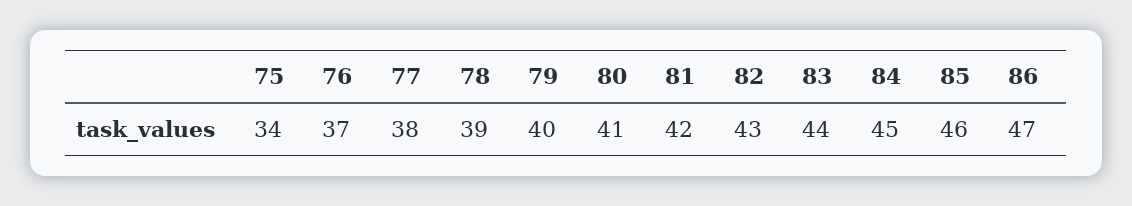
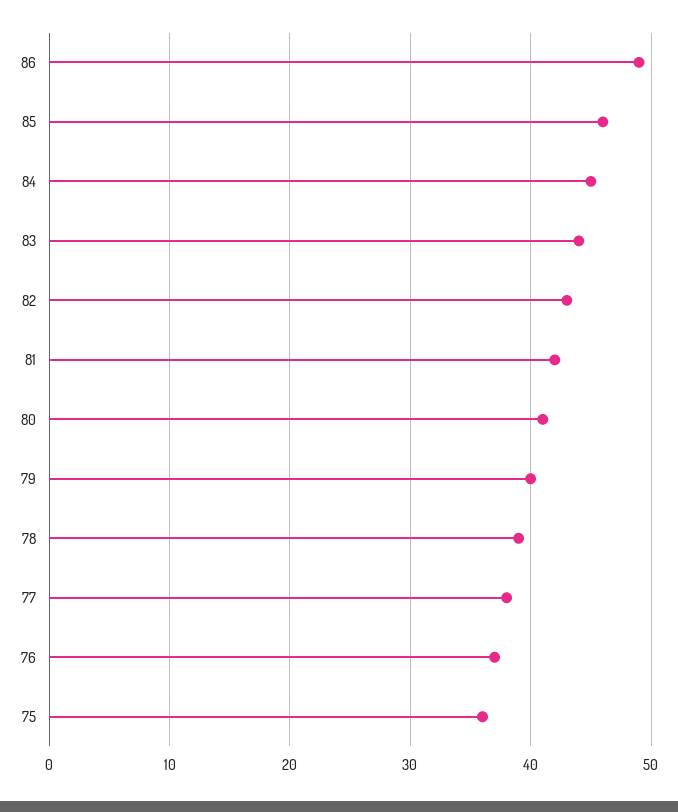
  {
-   "75": 34,
+   "75": 36,
    "76": 37,
    "77": 38,
    "78": 39,
    "79": 40,
    "80": 41,
    "81": 42,
    "82": 43,
    "83": 44,
    "84": 45,
    "85": 46,
-   "86": 47
+   "86": 49
  }

